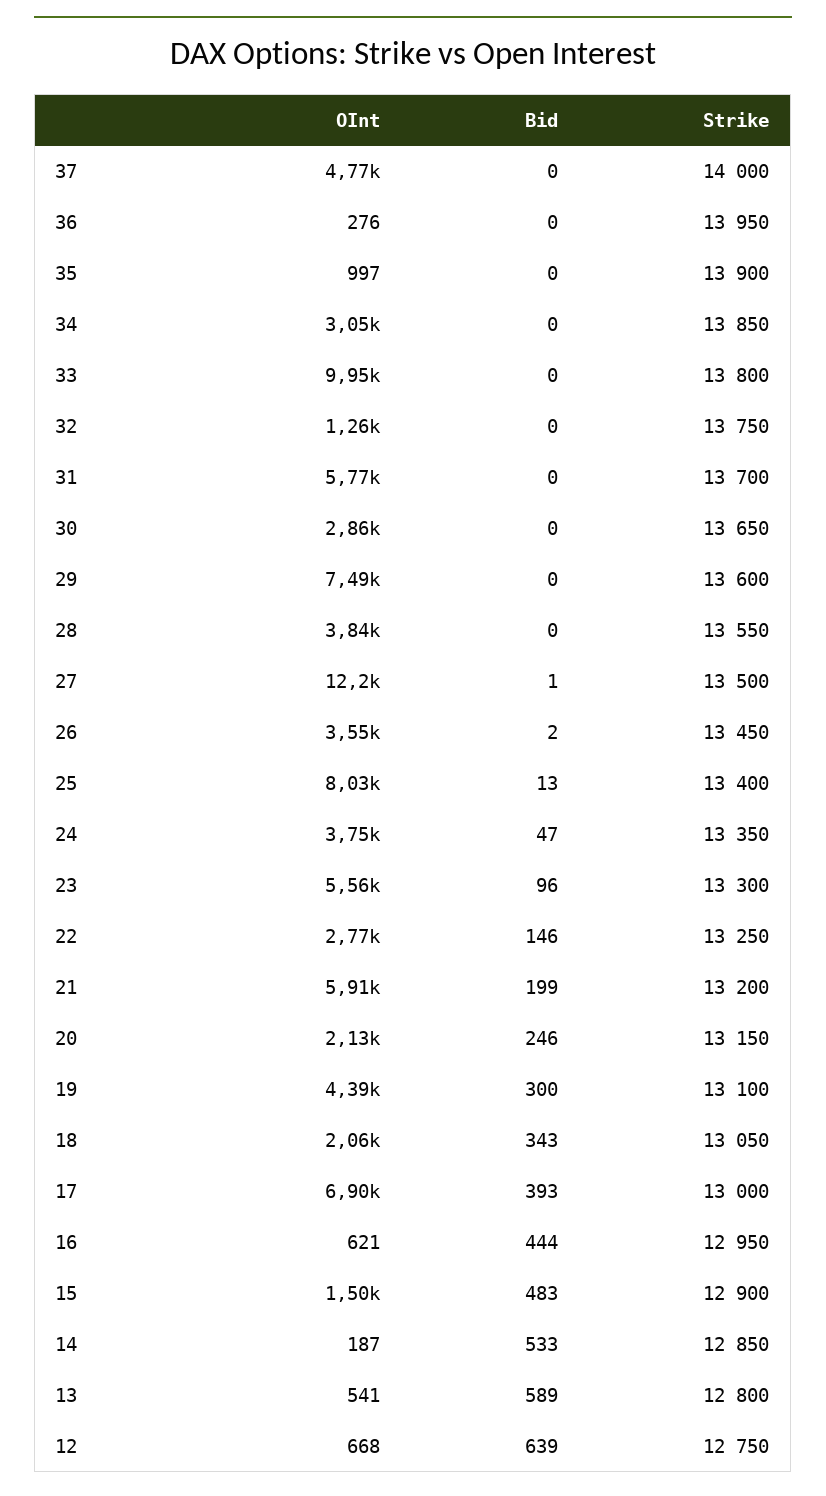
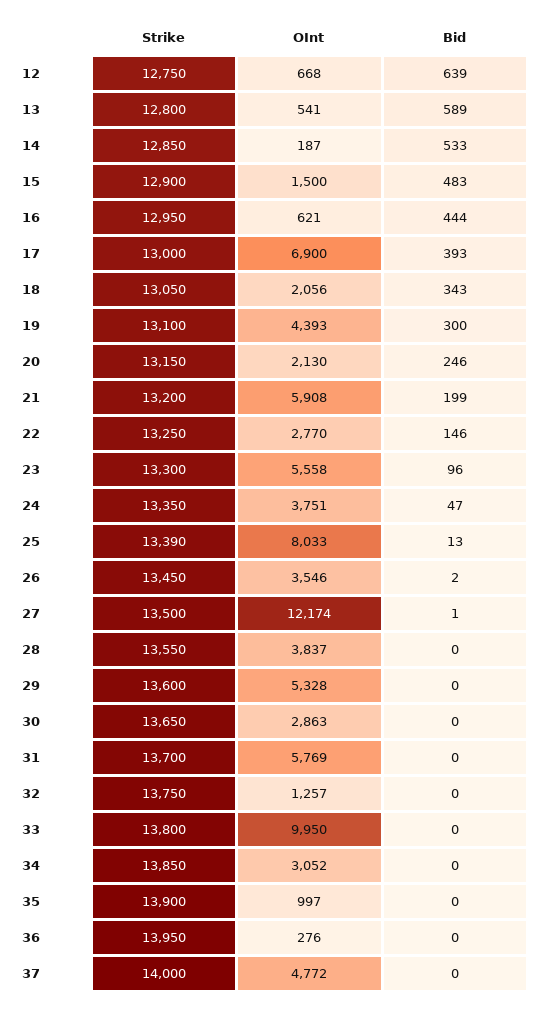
  {
    "OInt": {
      "37": 4772,
      "36": 276,
      "35": 997,
      "34": 3052,
      "33": 9950,
      "32": 1257,
      "31": 5769,
      "30": 2863,
-     "29": 7490,
+     "29": 5328,
      "28": 3837,
      "27": 12174,
      "26": 3546,
      "25": 8033,
      "24": 3751,
      "23": 5558,
      "22": 2770,
      "21": 5908,
      "20": 2130,
      "19": 4393,
      "18": 2056,
      "17": 6900,
      "16": 621,
      "15": 1500,
      "14": 187,
      "13": 541,
      "12": 668
    },
    "Bid": {
      "37": 0,
      "36": 0,
      "35": 0,
      "34": 0,
      "33": 0,
      "32": 0,
      "31": 0,
      "30": 0,
      "29": 0,
      "28": 0,
      "27": 1,
      "26": 2,
      "25": 13,
      "24": 47,
      "23": 96,
      "22": 146,
      "21": 199,
      "20": 246,
      "19": 300,
      "18": 343,
      "17": 393,
      "16": 444,
      "15": 483,
      "14": 533,
      "13": 589,
      "12": 639
    },
    "Strike": {
      "37": 14000,
      "36": 13950,
      "35": 13900,
      "34": 13850,
      "33": 13800,
      "32": 13750,
      "31": 13700,
      "30": 13650,
      "29": 13600,
      "28": 13550,
      "27": 13500,
      "26": 13450,
-     "25": 13400,
+     "25": 13390,
      "24": 13350,
      "23": 13300,
      "22": 13250,
      "21": 13200,
      "20": 13150,
      "19": 13100,
      "18": 13050,
      "17": 13000,
      "16": 12950,
      "15": 12900,
      "14": 12850,
      "13": 12800,
      "12": 12750
    }
  }

